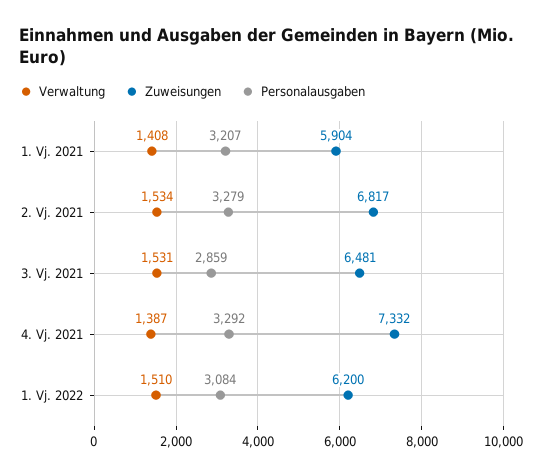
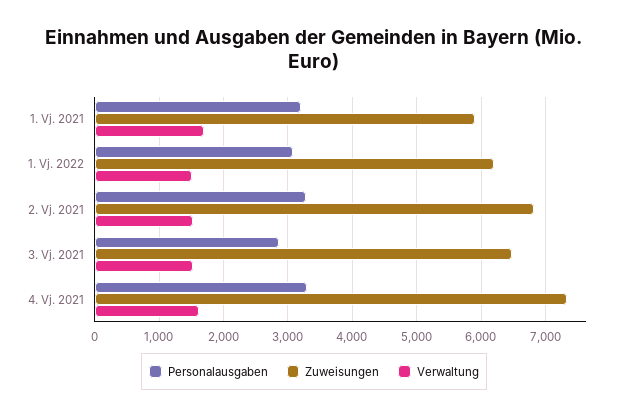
  {
    "Verwaltung": {
-     "1. Vj. 2021": 1408,
+     "1. Vj. 2021": 1700,
      "2. Vj. 2021": 1534,
      "3. Vj. 2021": 1531,
-     "4. Vj. 2021": 1387,
+     "4. Vj. 2021": 1600,
      "1. Vj. 2022": 1510
    },
    "Zuweisungen": {
      "1. Vj. 2021": 5904,
      "2. Vj. 2021": 6817,
      "3. Vj. 2021": 6481,
      "4. Vj. 2021": 7332,
      "1. Vj. 2022": 6200
    },
    "Personalausgaben": {
      "1. Vj. 2021": 3207,
      "2. Vj. 2021": 3279,
      "3. Vj. 2021": 2859,
      "4. Vj. 2021": 3292,
      "1. Vj. 2022": 3084
    }
  }

